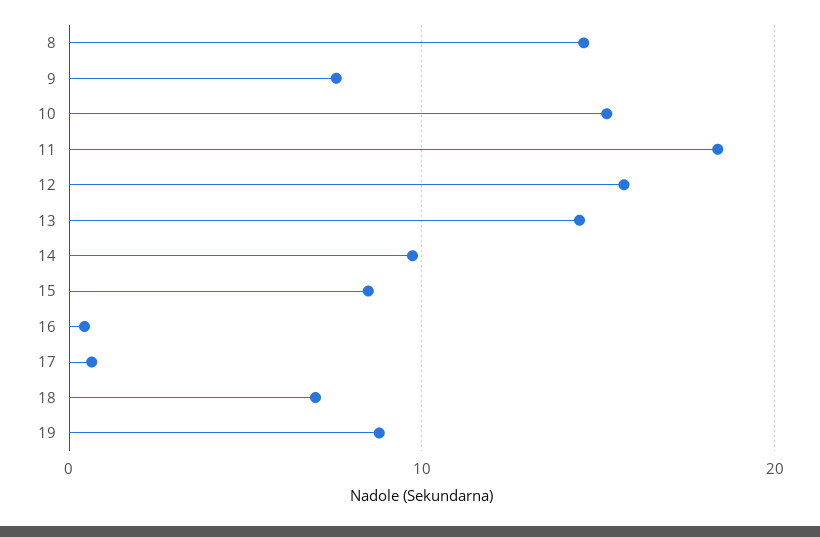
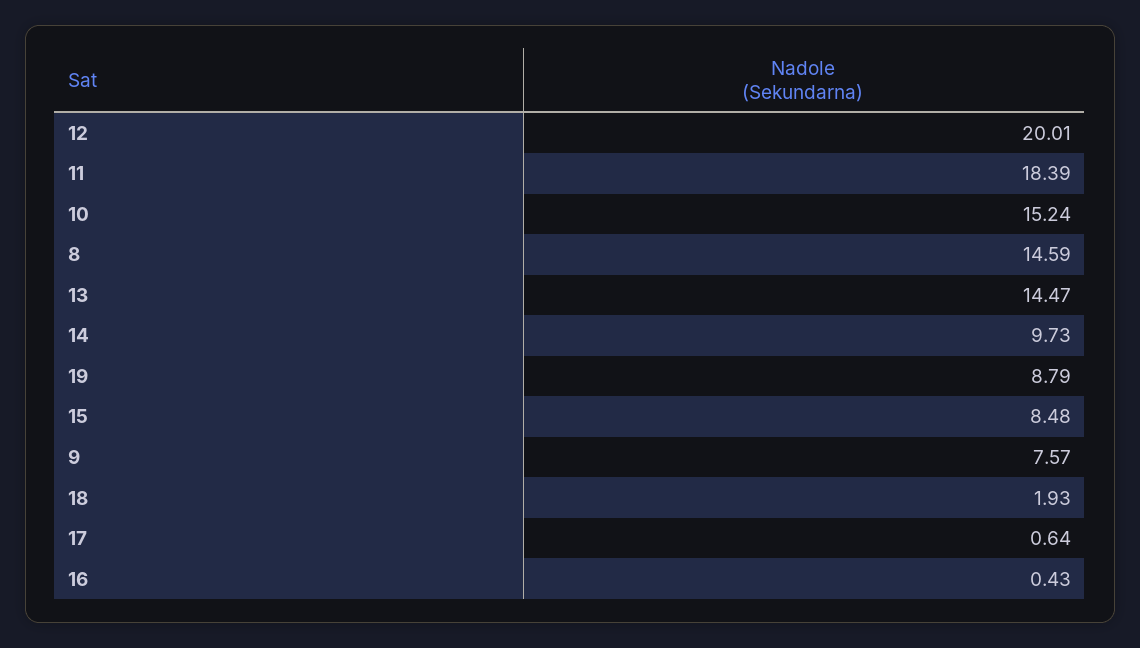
  {
    "8": 14.59,
    "9": 7.57,
    "10": 15.24,
    "11": 18.39,
-   "12": 16,
+   "12": 20.01,
    "13": 14.47,
    "14": 9.73,
    "15": 8.48,
    "16": 0.43,
    "17": 0.64,
-   "18": 7,
+   "18": 1.93,
    "19": 8.79
  }

